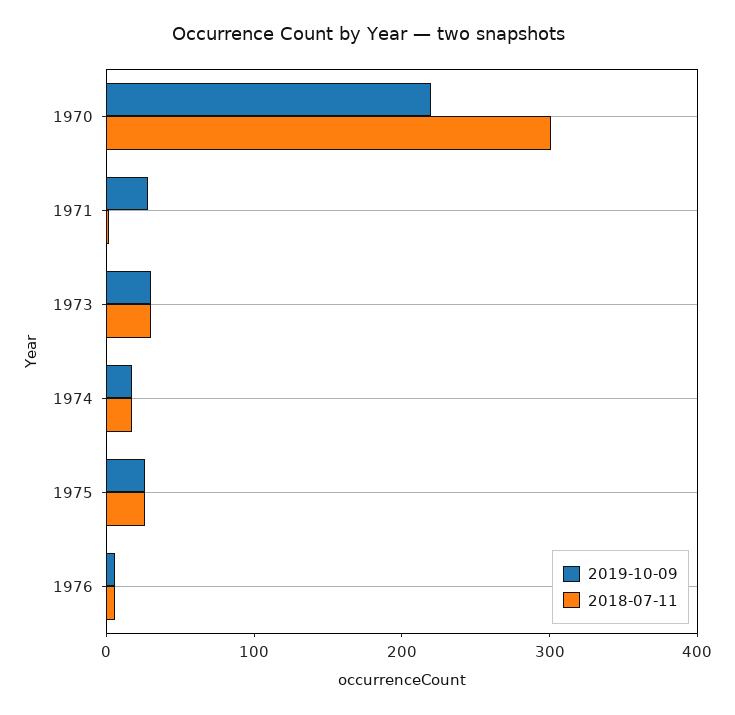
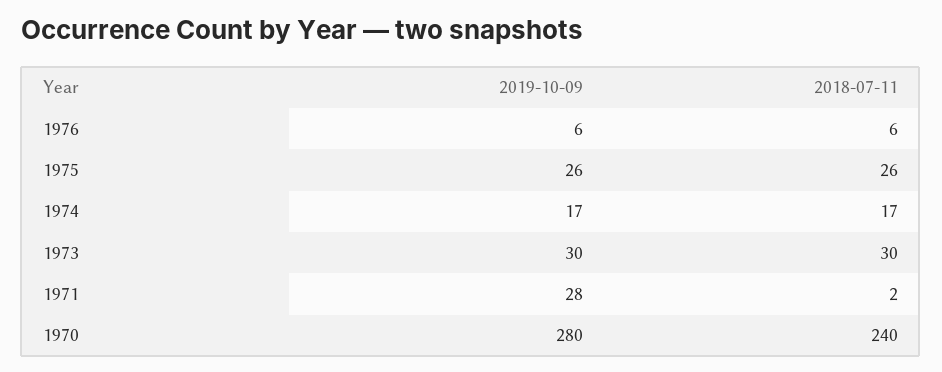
  {
    "2019-10-09": {
-     "1970": 220,
+     "1970": 280,
      "1971": 28,
      "1973": 30,
      "1974": 17,
      "1975": 26,
      "1976": 6
    },
    "2018-07-11": {
-     "1970": 300,
+     "1970": 240,
      "1971": 2,
      "1973": 30,
      "1974": 17,
      "1975": 26,
      "1976": 6
    }
  }

